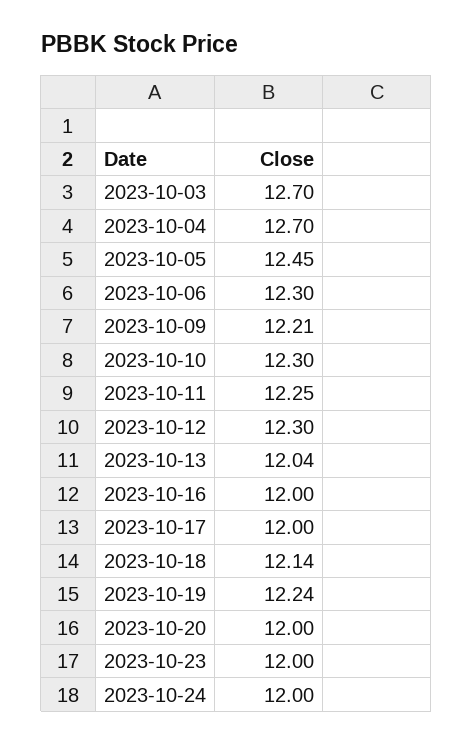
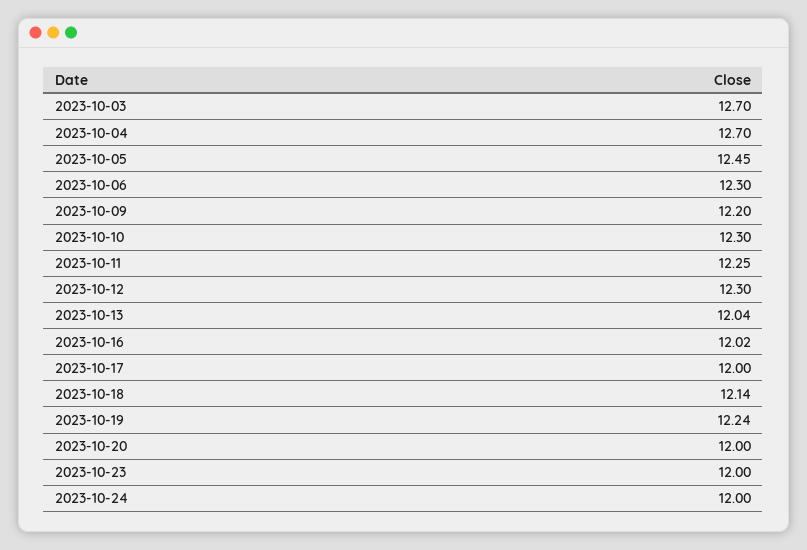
  {
    "2023-10-03": 12.7,
    "2023-10-04": 12.7,
    "2023-10-05": 12.45,
    "2023-10-06": 12.3,
-   "2023-10-09": 12.21,
+   "2023-10-09": 12.2,
    "2023-10-10": 12.3,
    "2023-10-11": 12.25,
    "2023-10-12": 12.3,
    "2023-10-13": 12.04,
-   "2023-10-16": 12,
+   "2023-10-16": 12.02,
    "2023-10-17": 12,
    "2023-10-18": 12.14,
    "2023-10-19": 12.24,
    "2023-10-20": 12,
    "2023-10-23": 12,
    "2023-10-24": 12
  }

